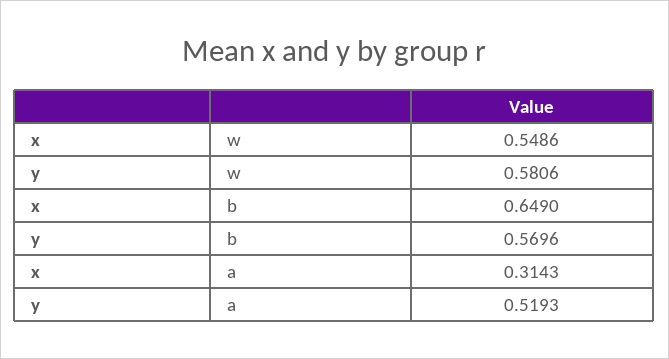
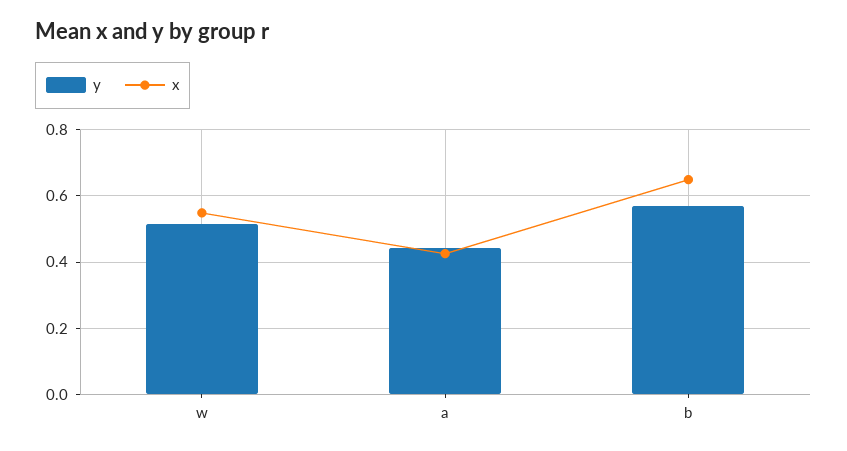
  {
    "x": {
      "w": 0.5486,
      "b": 0.649,
-     "a": 0.3143
+     "a": 0.42
    },
    "y": {
-     "w": 0.5806,
+     "w": 0.52,
      "b": 0.5696,
-     "a": 0.5193
+     "a": 0.44
    }
  }

